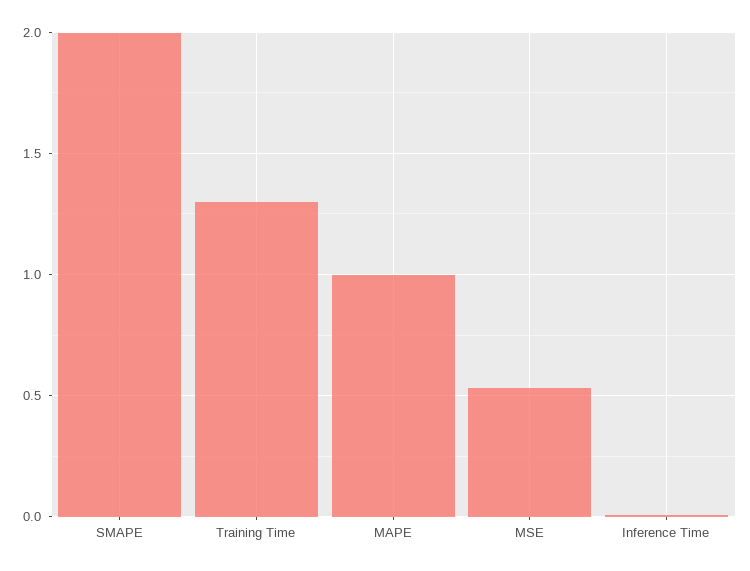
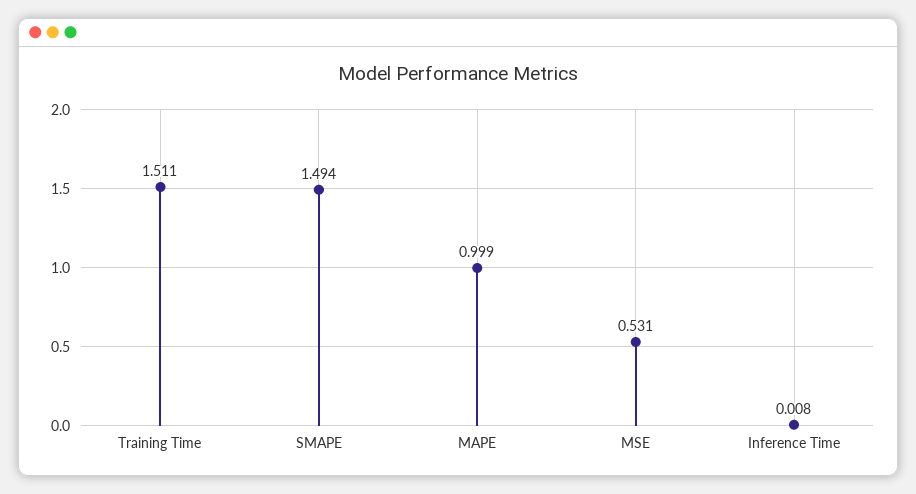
  {
-   "SMAPE": 2,
+   "SMAPE": 1.494,
-   "Training Time": 1.3,
+   "Training Time": 1.511,
    "MAPE": 0.999,
    "MSE": 0.531,
    "Inference Time": 0.008
  }

